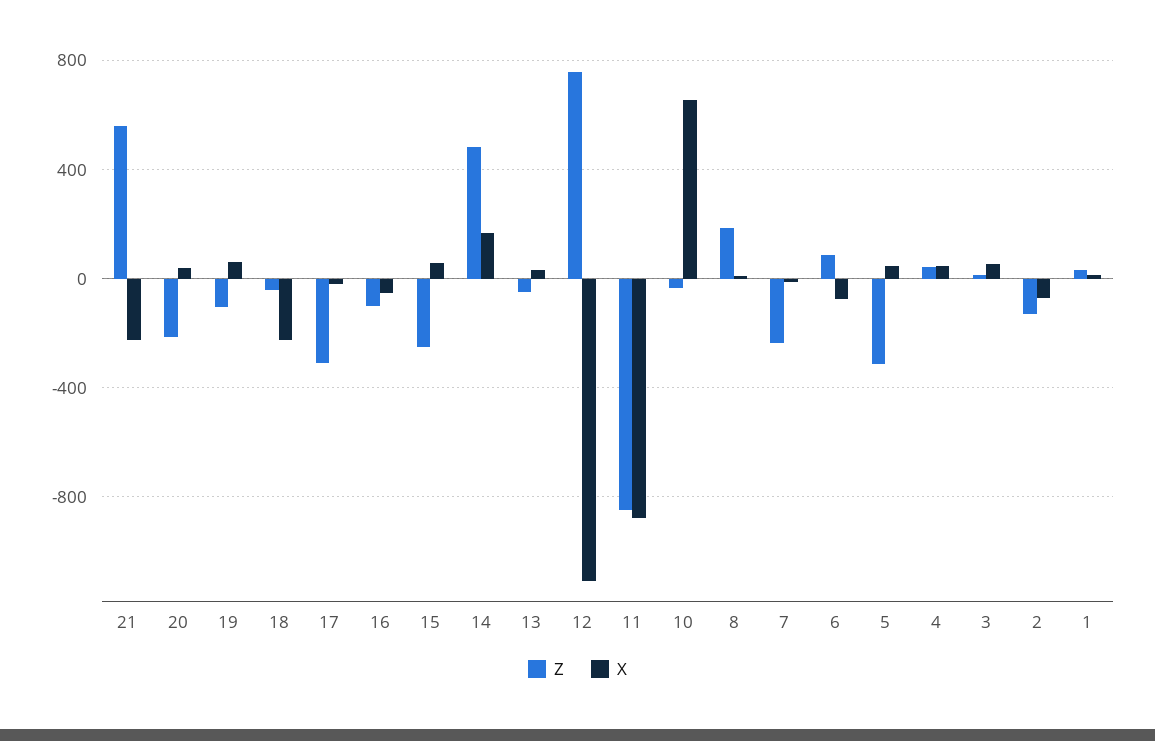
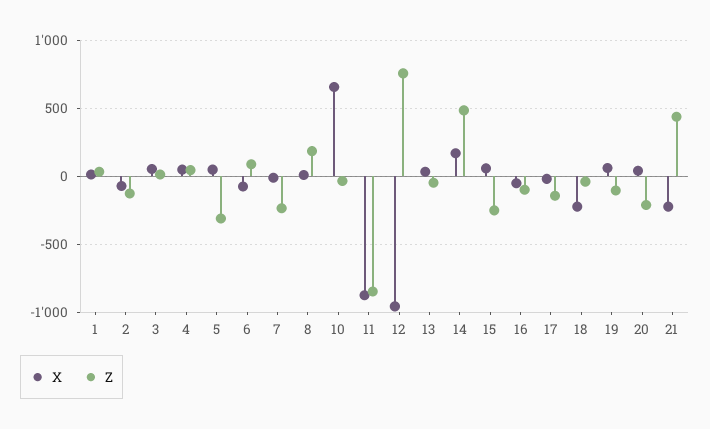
  {
    "Z": {
-     "21": 550,
+     "21": 450,
      "20": -200,
      "19": -100,
      "18": -50,
-     "17": -300,
+     "17": -150,
      "16": -100,
      "15": -250,
      "14": 500,
      "13": -50,
      "12": 750,
      "11": -850,
      "10": -50,
      "8": 200,
      "7": -250,
      "6": 100,
      "5": -300,
      "4": 50,
      "3": 0,
      "2": -150,
      "1": 50
    },
    "X": {
      "21": -200,
      "20": 50,
      "19": 50,
      "18": -200,
      "17": 0,
      "16": -50,
      "15": 50,
      "14": 150,
      "13": 50,
-     "12": -1100,
+     "12": -950,
      "11": -900,
      "10": 650,
      "8": 0,
      "7": 0,
      "6": -100,
      "5": 50,
      "4": 50,
      "3": 50,
      "2": -50,
      "1": 0
    }
  }

